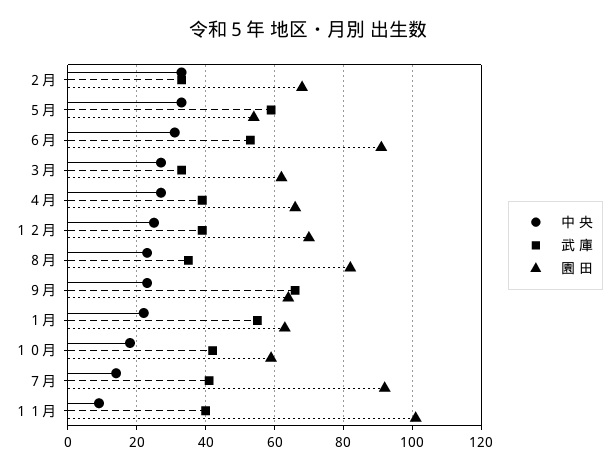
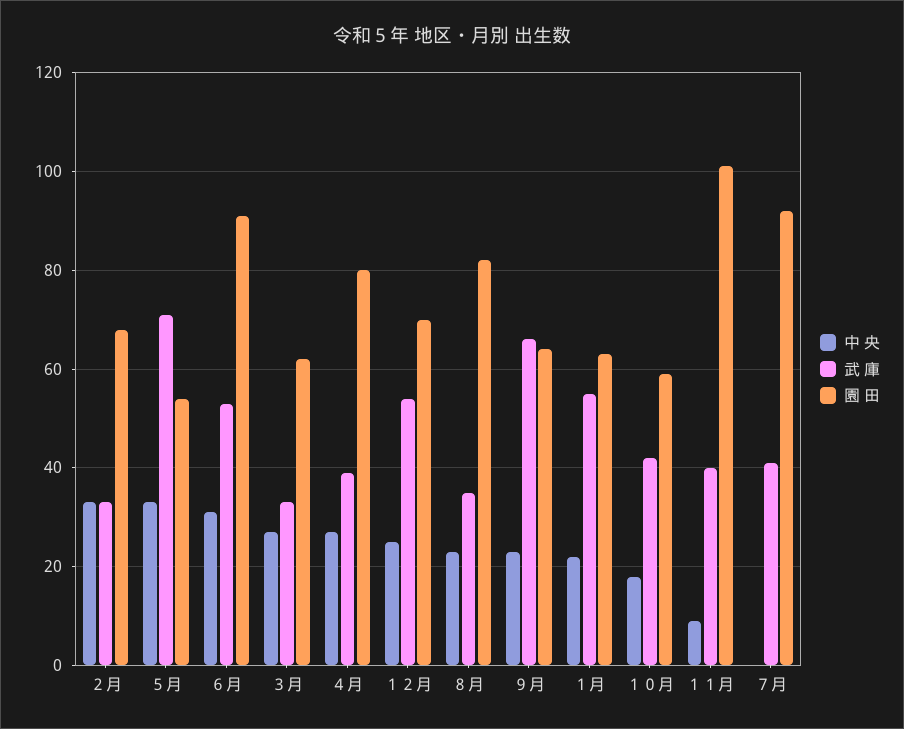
  {
    "中 央": {
      "２月": 35,
      "５月": 35,
      "６月": 30,
      "３月": 25,
      "４月": 25,
      "１２月": 25,
      "８月": 25,
      "９月": 25,
      "１月": 20,
      "１０月": 20,
-     "７月": 15,
+     "７月": 0,
      "１１月": 10
    },
    "武 庫": {
      "２月": 35,
-     "５月": 60,
+     "５月": 70,
      "６月": 55,
      "３月": 35,
      "４月": 40,
-     "１２月": 40,
+     "１２月": 55,
      "８月": 35,
      "９月": 65,
      "１月": 55,
      "１０月": 40,
      "７月": 40,
      "１１月": 40
    },
    "園 田": {
      "２月": 70,
      "５月": 55,
      "６月": 90,
      "３月": 60,
-     "４月": 65,
+     "４月": 80,
      "１２月": 70,
      "８月": 80,
      "９月": 65,
      "１月": 65,
      "１０月": 60,
      "７月": 90,
      "１１月": 100
    }
  }

